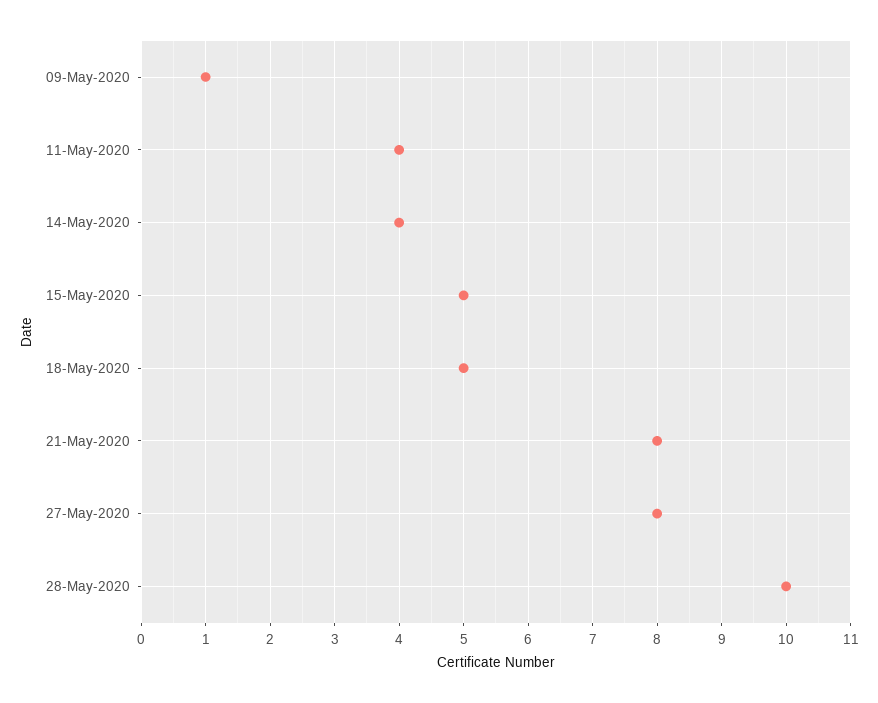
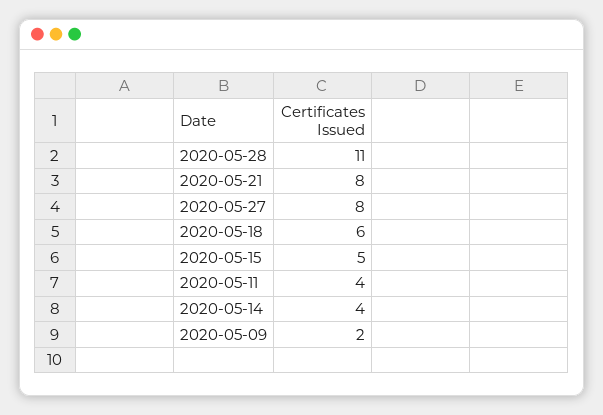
  {
-   "09-May-2020": 1,
+   "09-May-2020": 2,
    "11-May-2020": 4,
    "14-May-2020": 4,
    "15-May-2020": 5,
-   "18-May-2020": 5,
+   "18-May-2020": 6,
    "21-May-2020": 8,
    "27-May-2020": 8,
-   "28-May-2020": 10
+   "28-May-2020": 11
  }

